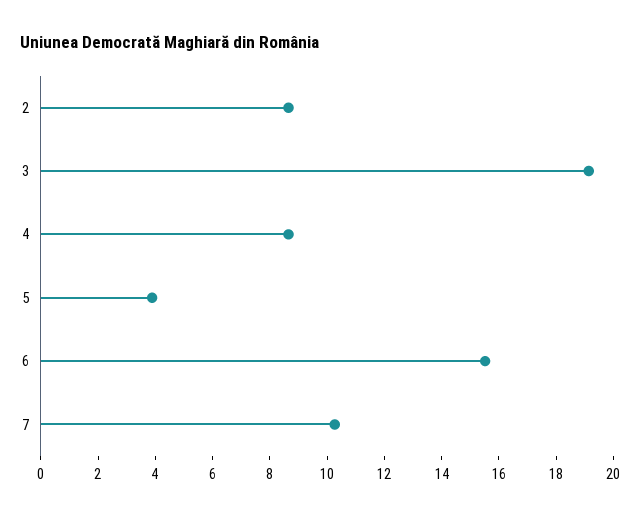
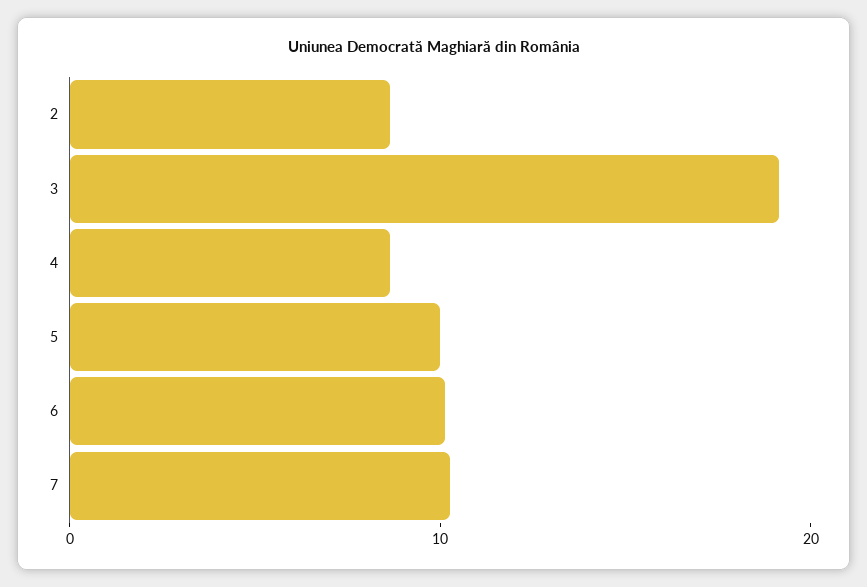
  {
    "2": 8.5,
    "3": 19,
    "4": 8.5,
-   "5": 4,
+   "5": 10,
-   "6": 15.5,
+   "6": 10,
    "7": 10.5
  }

